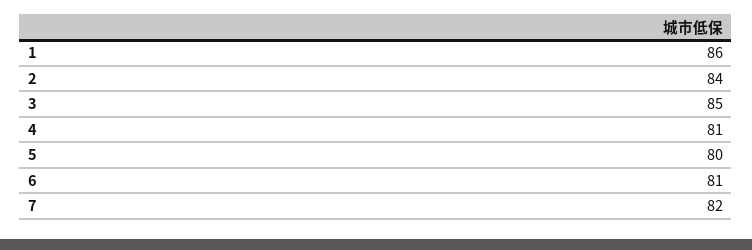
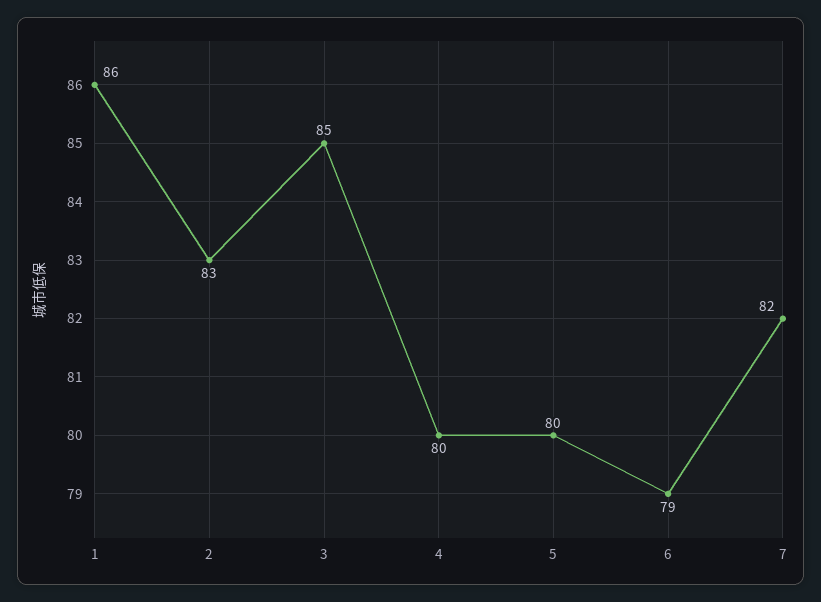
  {
    "1": 86,
-   "2": 84,
+   "2": 83,
    "3": 85,
-   "4": 81,
+   "4": 80,
    "5": 80,
-   "6": 81,
+   "6": 79,
    "7": 82
  }

